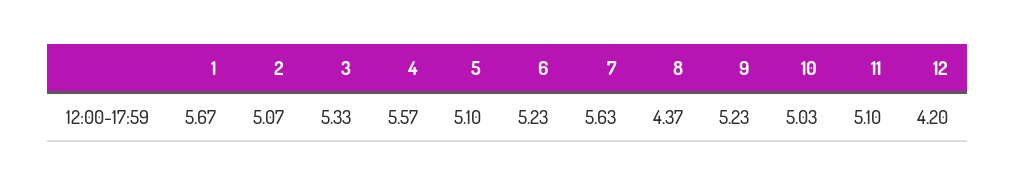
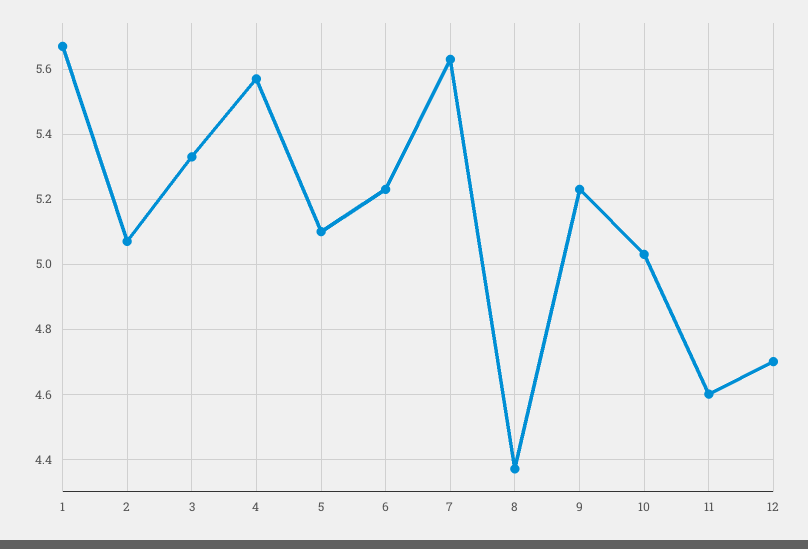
  {
    "1": 5.67,
    "2": 5.07,
    "3": 5.33,
    "4": 5.57,
    "5": 5.1,
    "6": 5.23,
    "7": 5.63,
    "8": 4.37,
    "9": 5.23,
    "10": 5.03,
-   "11": 5.1,
+   "11": 4.6,
-   "12": 4.2
+   "12": 4.7
  }

